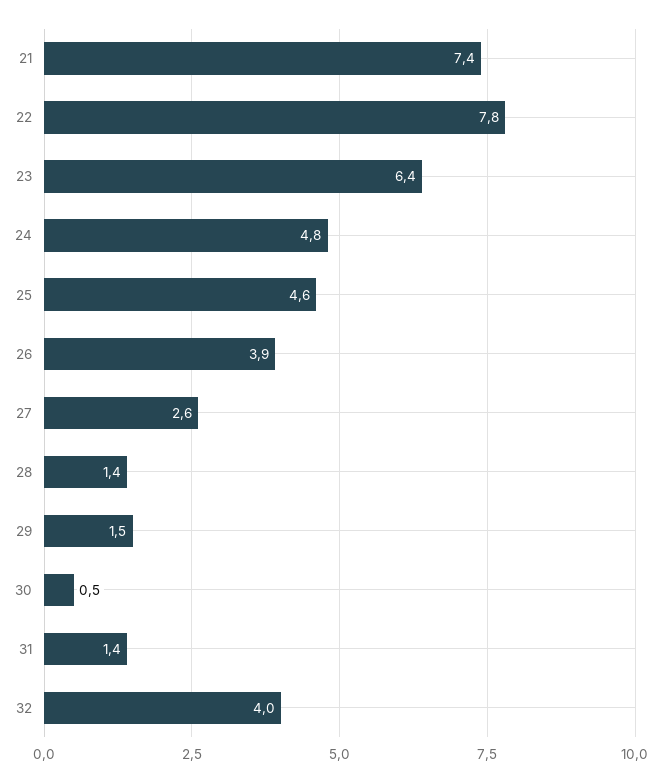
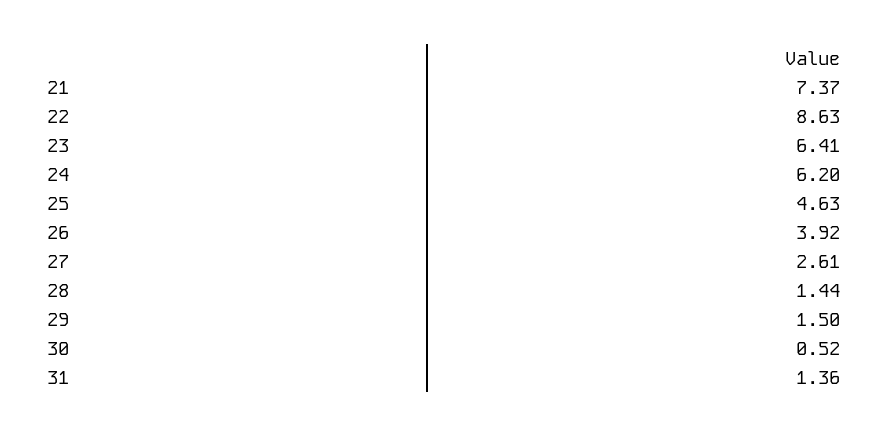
  {
    "21": 7.37,
-   "22": 7.8,
+   "22": 8.63,
    "23": 6.41,
-   "24": 4.8,
+   "24": 6.2,
    "25": 4.63,
    "26": 3.92,
    "27": 2.61,
    "28": 1.44,
    "29": 1.5,
    "30": 0.52,
-   "31": 1.36,
+   "31": 1.36
-   "32": 4
  }

